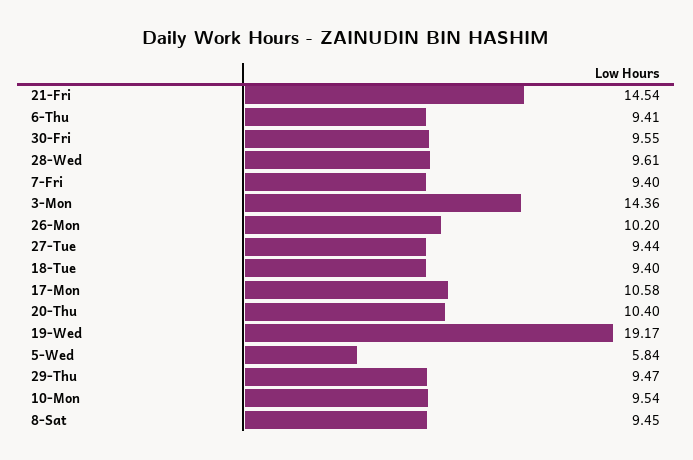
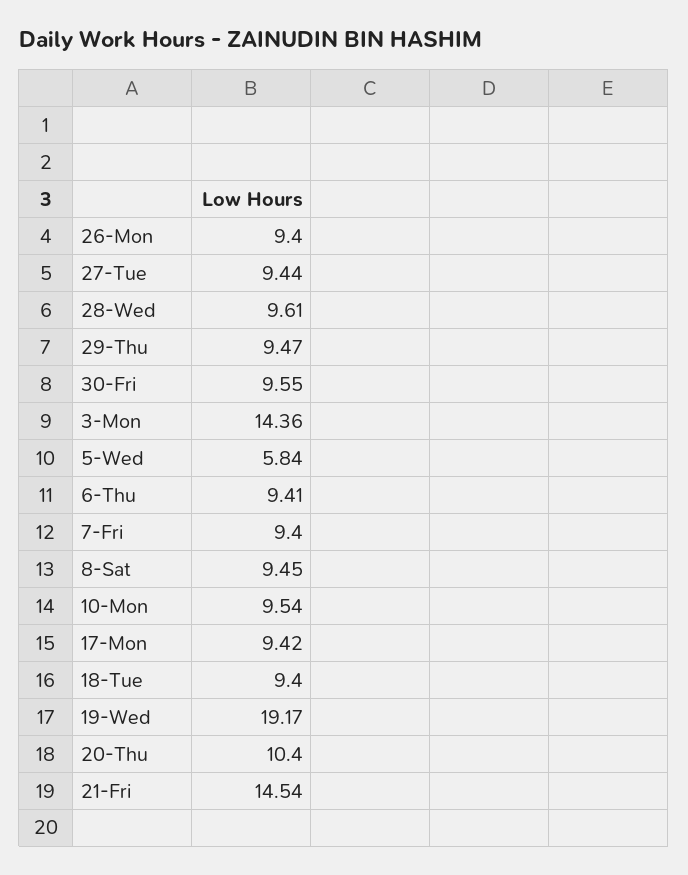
  {
    "21-Fri": 14.54,
    "6-Thu": 9.41,
    "30-Fri": 9.55,
    "28-Wed": 9.61,
    "7-Fri": 9.4,
    "3-Mon": 14.36,
-   "26-Mon": 10.2,
+   "26-Mon": 9.4,
    "27-Tue": 9.44,
    "18-Tue": 9.4,
-   "17-Mon": 10.58,
+   "17-Mon": 9.42,
    "20-Thu": 10.4,
    "19-Wed": 19.17,
    "5-Wed": 5.84,
    "29-Thu": 9.47,
    "10-Mon": 9.54,
    "8-Sat": 9.45
  }

